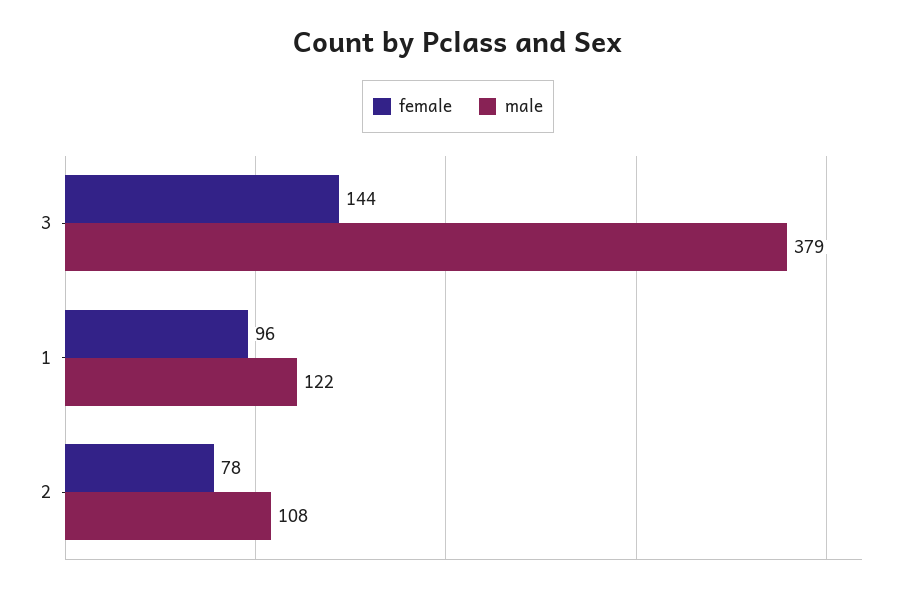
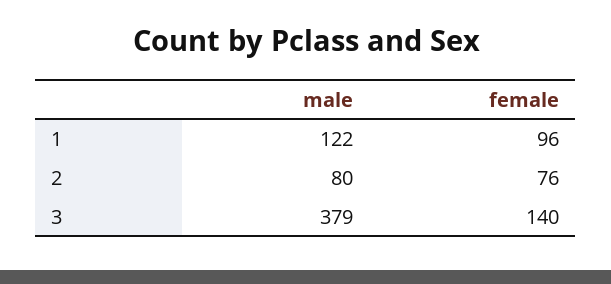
  {
    "female": {
-     "3": 144,
+     "3": 140,
      "1": 96,
-     "2": 78
+     "2": 76
    },
    "male": {
      "3": 379,
      "1": 122,
-     "2": 108
+     "2": 80
    }
  }

